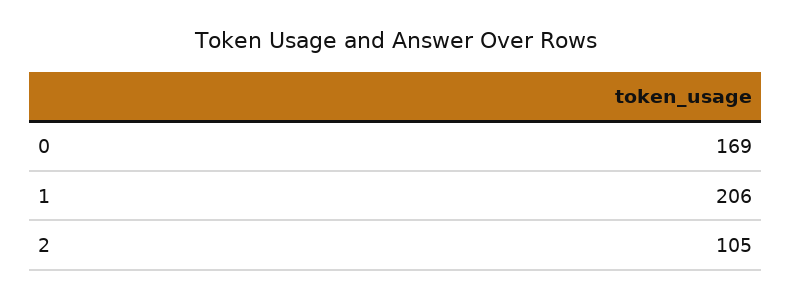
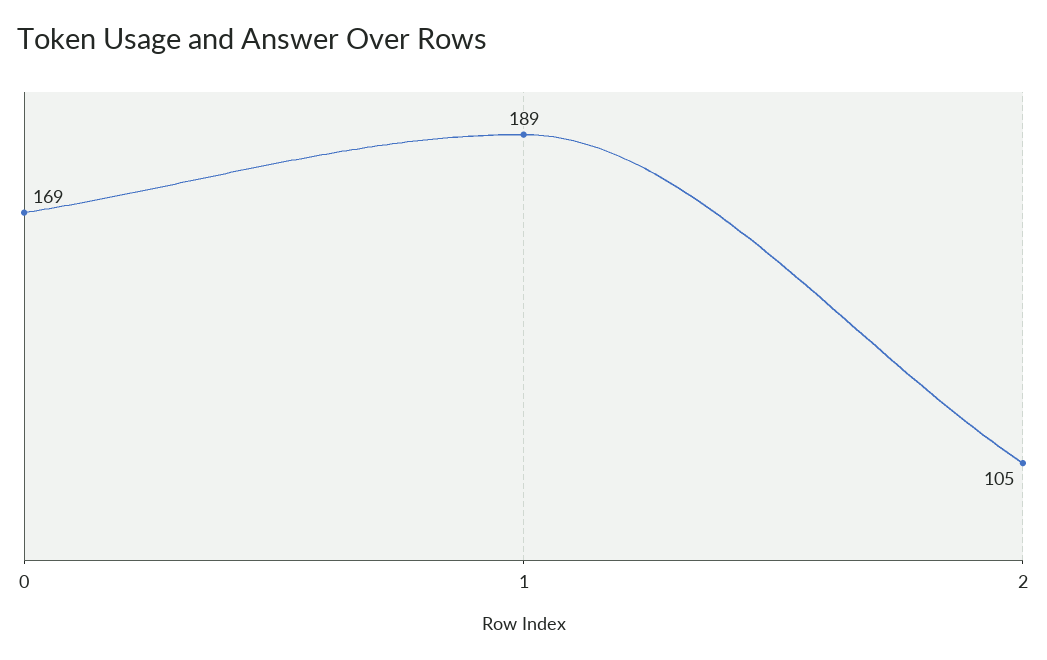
  {
    "0": 169,
-   "1": 206,
+   "1": 189,
    "2": 105
  }

